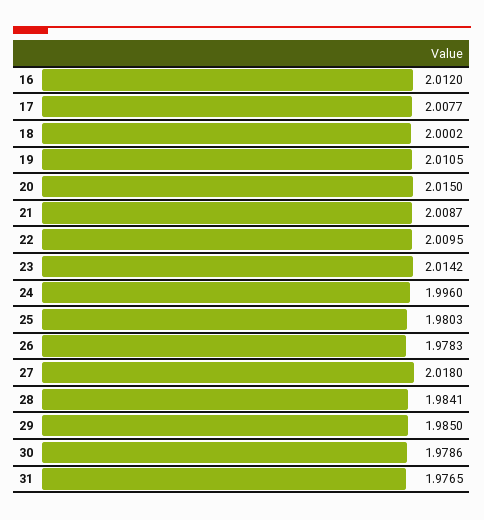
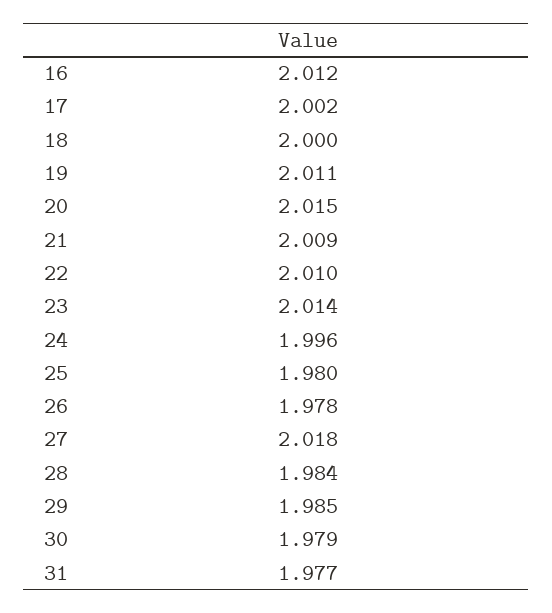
  {
    "16": 2.012,
-   "17": 2.0077,
+   "17": 2.002,
    "18": 2.0002,
    "19": 2.0105,
    "20": 2.015,
    "21": 2.0087,
    "22": 2.0095,
    "23": 2.0142,
    "24": 1.996,
    "25": 1.9803,
    "26": 1.9783,
    "27": 2.018,
    "28": 1.9841,
    "29": 1.985,
    "30": 1.9786,
    "31": 1.9765
  }

